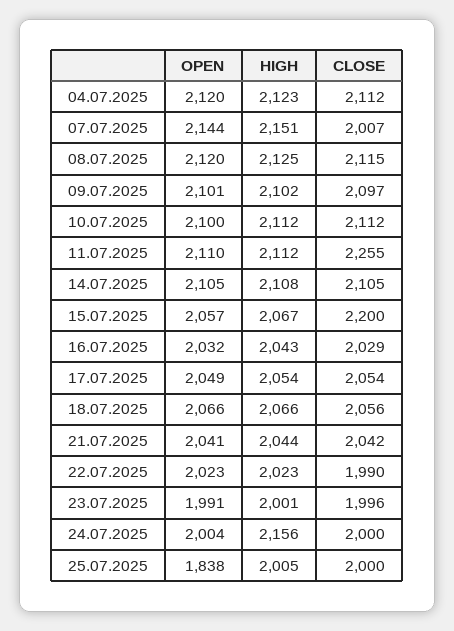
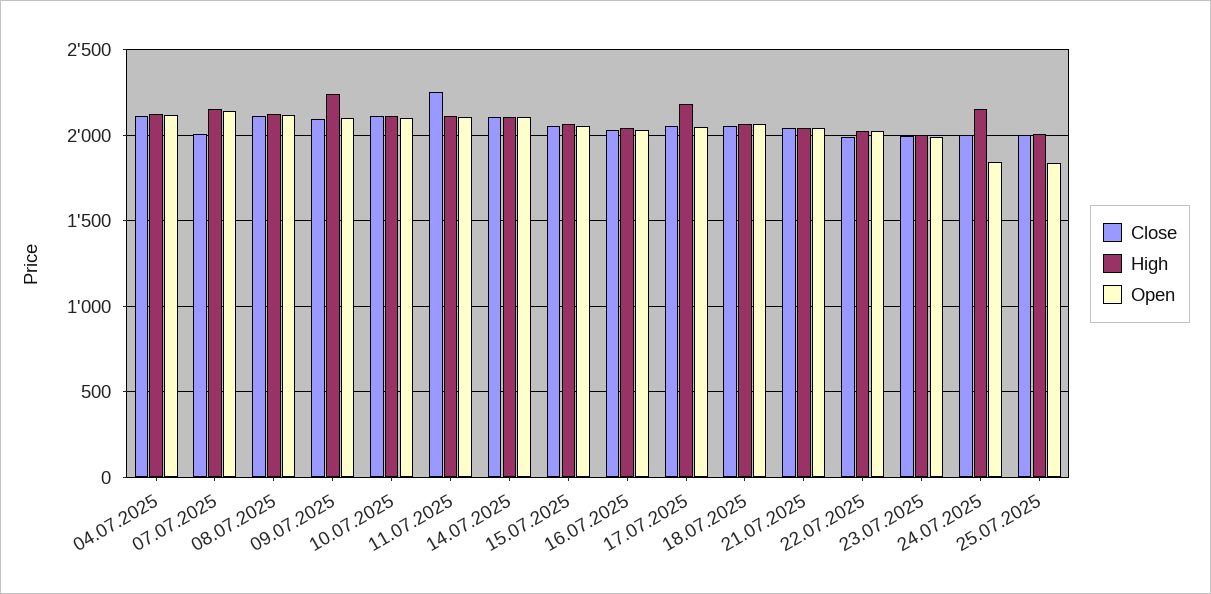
  {
    "OPEN": {
      "04.07.2025": 2120,
      "07.07.2025": 2144,
      "08.07.2025": 2120,
      "09.07.2025": 2101,
      "10.07.2025": 2100,
      "11.07.2025": 2110,
      "14.07.2025": 2105,
      "15.07.2025": 2057,
      "16.07.2025": 2032,
      "17.07.2025": 2049,
      "18.07.2025": 2066,
      "21.07.2025": 2041,
      "22.07.2025": 2023,
      "23.07.2025": 1991,
-     "24.07.2025": 2004,
+     "24.07.2025": 1850,
      "25.07.2025": 1838
    },
    "HIGH": {
      "04.07.2025": 2123,
      "07.07.2025": 2151,
      "08.07.2025": 2125,
-     "09.07.2025": 2102,
+     "09.07.2025": 2250,
      "10.07.2025": 2112,
      "11.07.2025": 2112,
      "14.07.2025": 2108,
      "15.07.2025": 2067,
      "16.07.2025": 2043,
-     "17.07.2025": 2054,
+     "17.07.2025": 2200,
      "18.07.2025": 2066,
      "21.07.2025": 2044,
      "22.07.2025": 2023,
      "23.07.2025": 2001,
      "24.07.2025": 2156,
      "25.07.2025": 2005
    },
    "CLOSE": {
      "04.07.2025": 2112,
      "07.07.2025": 2007,
      "08.07.2025": 2115,
      "09.07.2025": 2097,
      "10.07.2025": 2112,
      "11.07.2025": 2255,
      "14.07.2025": 2105,
-     "15.07.2025": 2200,
+     "15.07.2025": 2050,
      "16.07.2025": 2029,
      "17.07.2025": 2054,
      "18.07.2025": 2056,
      "21.07.2025": 2042,
      "22.07.2025": 1990,
      "23.07.2025": 1996,
      "24.07.2025": 2000,
      "25.07.2025": 2000
    }
  }

